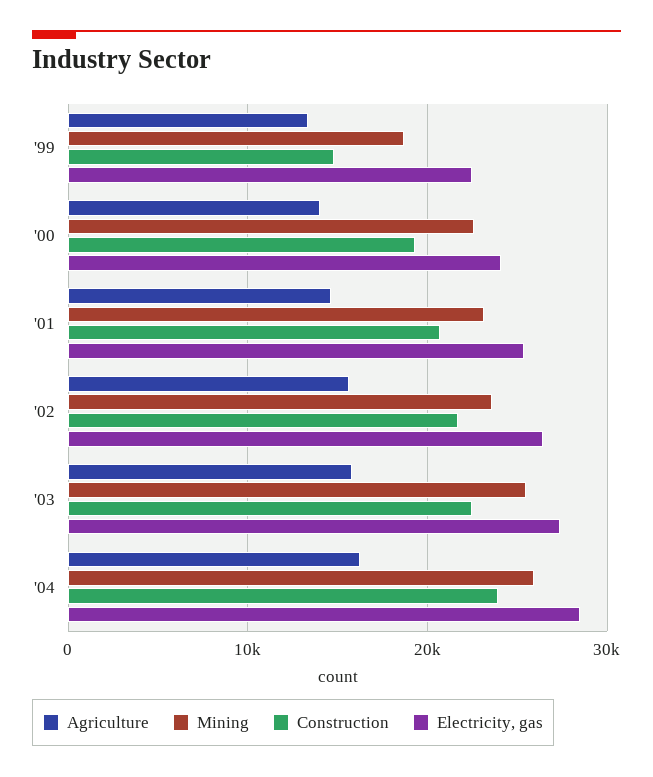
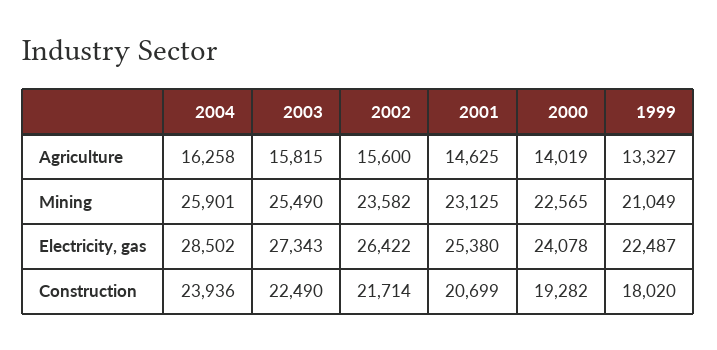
  {
    "Agriculture": {
      "'99": 13327,
      "'00": 14019,
      "'01": 14625,
      "'02": 15600,
      "'03": 15815,
      "'04": 16258
    },
    "Mining": {
-     "'99": 19000,
+     "'99": 21049,
      "'00": 22565,
      "'01": 23125,
      "'02": 23582,
      "'03": 25490,
      "'04": 25901
    },
    "Construction": {
-     "'99": 15000,
+     "'99": 18020,
      "'00": 19282,
      "'01": 20699,
      "'02": 21714,
      "'03": 22490,
      "'04": 23936
    },
    "Electricity, gas": {
      "'99": 22487,
      "'00": 24078,
      "'01": 25380,
      "'02": 26422,
      "'03": 27343,
      "'04": 28502
    }
  }

